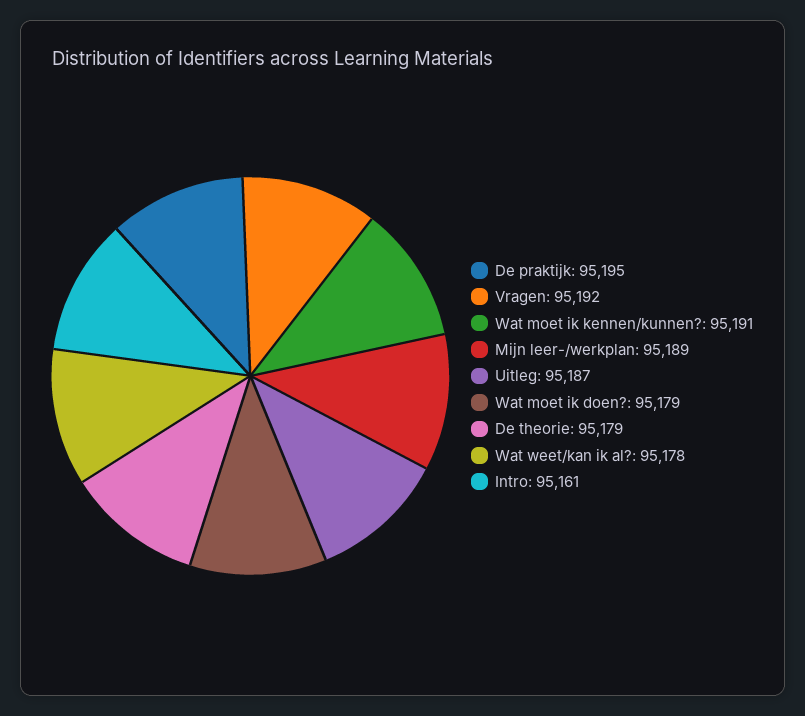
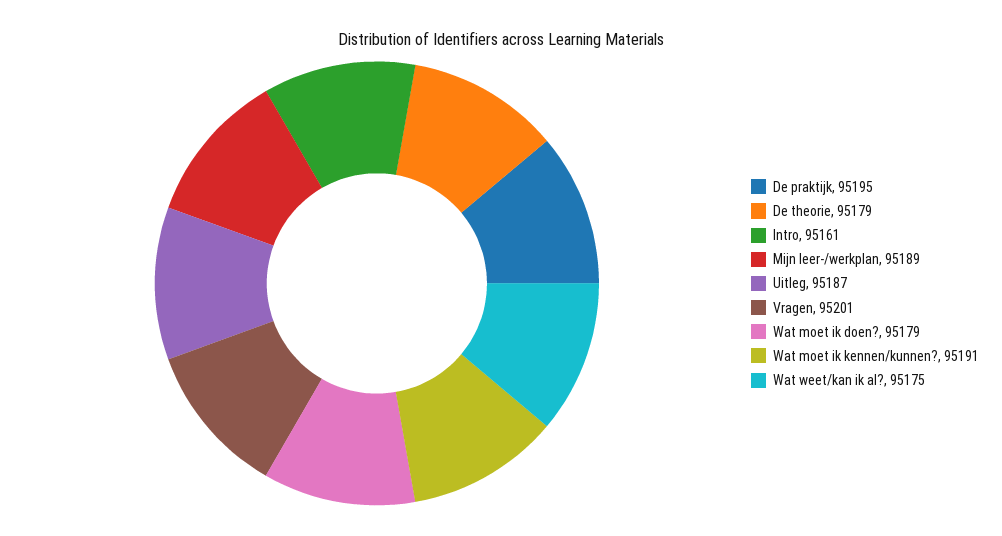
  {
    "De praktijk": 95195,
-   "Vragen": 95192,
+   "Vragen": 95201,
    "Wat moet ik kennen/kunnen?": 95191,
    "Mijn leer-/werkplan": 95189,
    "Uitleg": 95187,
    "Wat moet ik doen?": 95179,
    "De theorie": 95179,
-   "Wat weet/kan ik al?": 95178,
+   "Wat weet/kan ik al?": 95175,
    "Intro": 95161
  }

